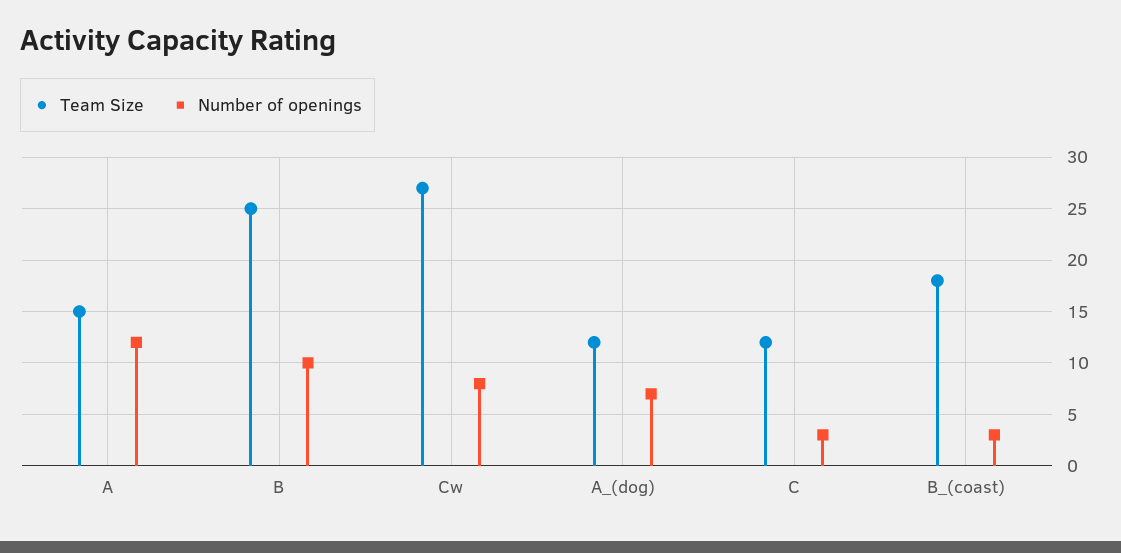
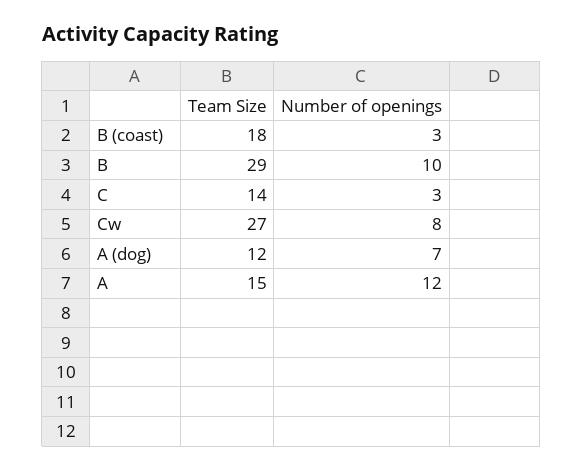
  {
    "Team Size": {
      "A": 15,
-     "B": 25,
+     "B": 29,
      "Cw": 27,
      "A_(dog)": 12,
-     "C": 12,
+     "C": 14,
      "B_(coast)": 18
    },
    "Number of openings": {
      "A": 12,
      "B": 10,
      "Cw": 8,
      "A_(dog)": 7,
      "C": 3,
      "B_(coast)": 3
    }
  }

